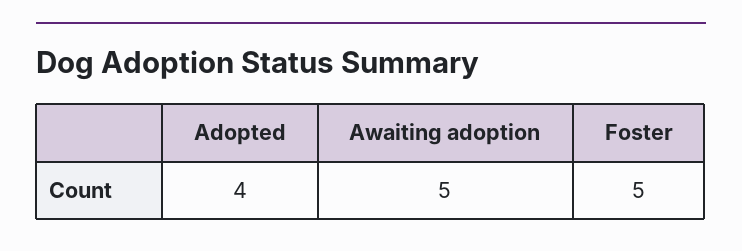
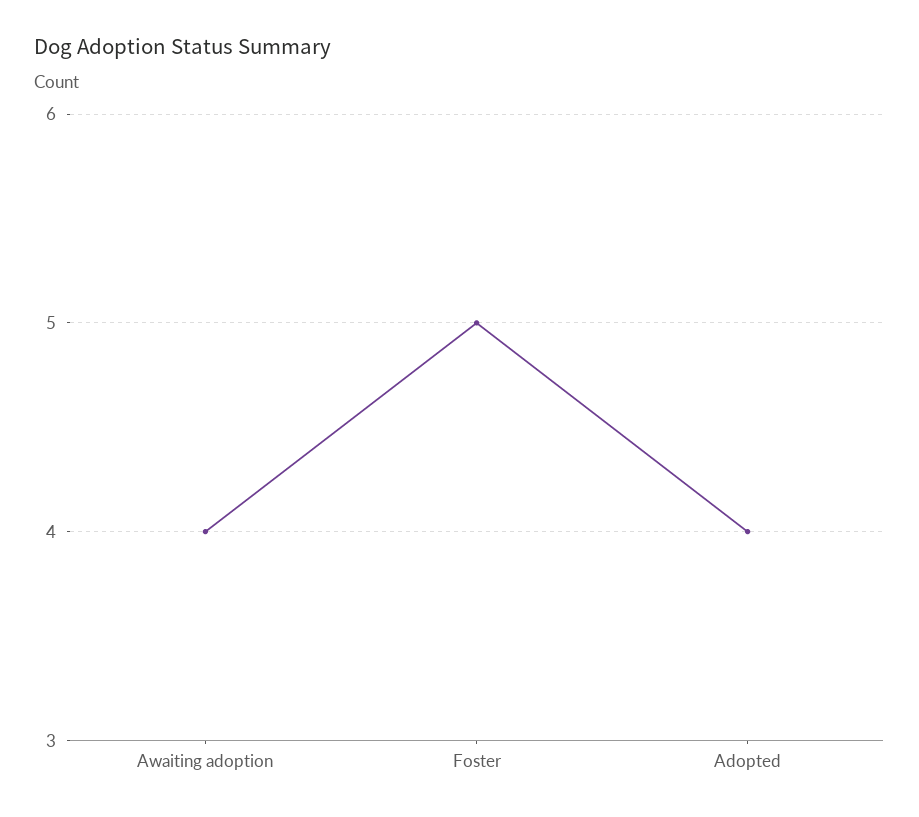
  {
    "Adopted": 4,
-   "Awaiting adoption": 5,
+   "Awaiting adoption": 4,
    "Foster": 5
  }

